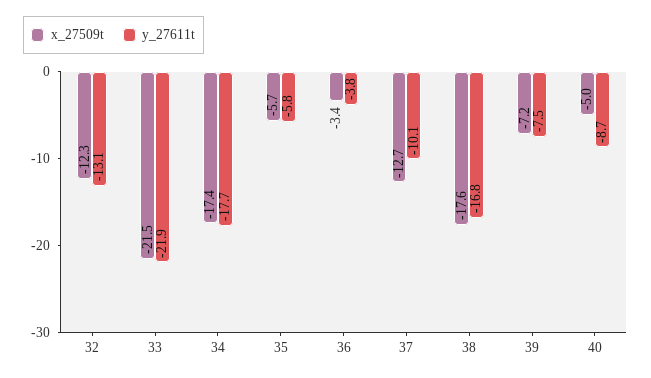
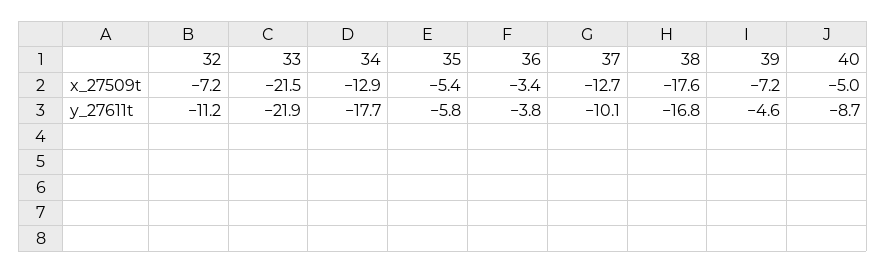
  {
    "x_27509t": {
-     "32": -12.3,
+     "32": -7.2,
      "33": -21.5,
-     "34": -17.4,
+     "34": -12.9,
-     "35": -5.7,
+     "35": -5.4,
      "36": -3.4,
      "37": -12.7,
      "38": -17.6,
      "39": -7.2,
      "40": -5
    },
    "y_27611t": {
-     "32": -13.1,
+     "32": -11.2,
      "33": -21.9,
      "34": -17.7,
      "35": -5.8,
      "36": -3.8,
      "37": -10.1,
      "38": -16.8,
-     "39": -7.5,
+     "39": -4.6,
      "40": -8.7
    }
  }

